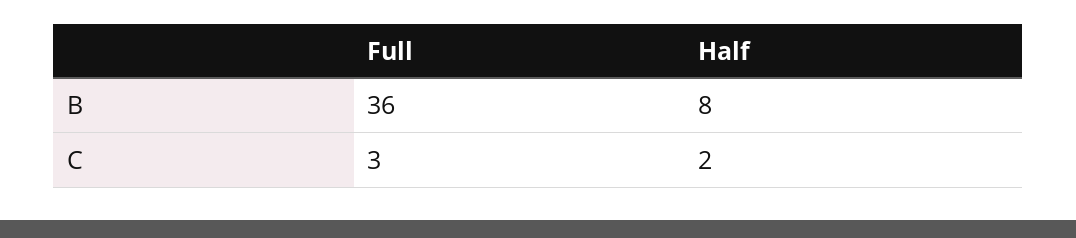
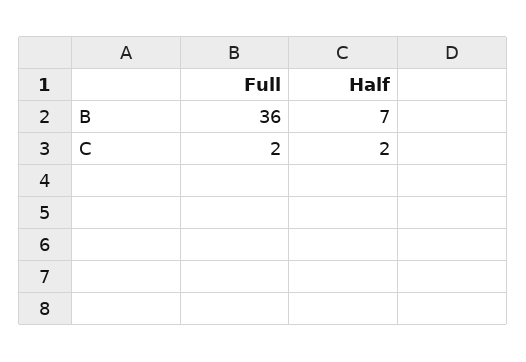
  {
    "Full": {
      "B": 36,
-     "C": 3
+     "C": 2
    },
    "Half": {
-     "B": 8,
+     "B": 7,
      "C": 2
    }
  }

